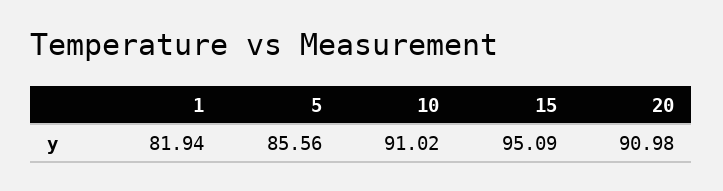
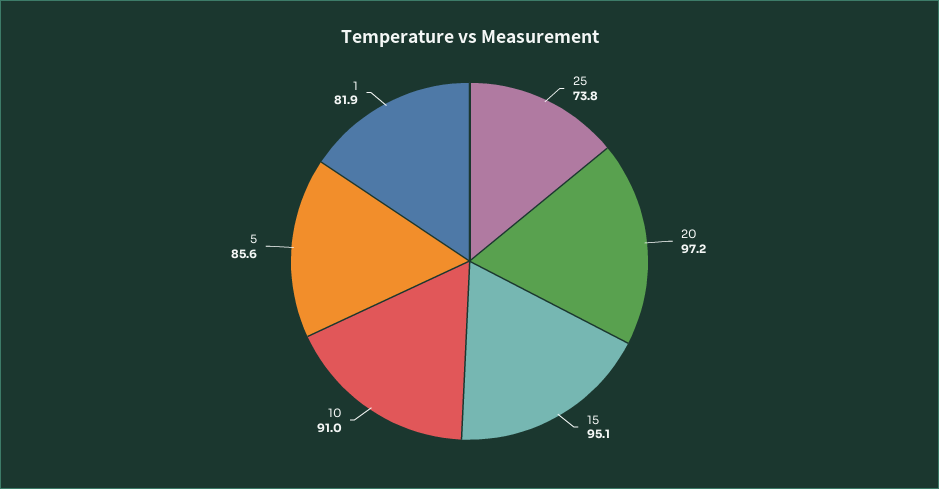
  {
    "1": 81.94,
    "5": 85.56,
    "10": 91.02,
    "15": 95.09,
-   "20": 90.98
+   "20": 97.2,
+   "25": 73.8
  }

